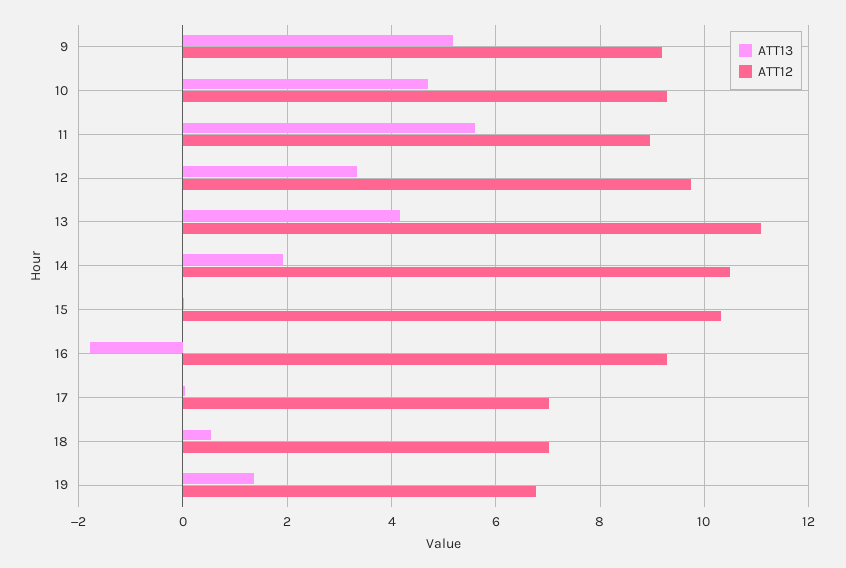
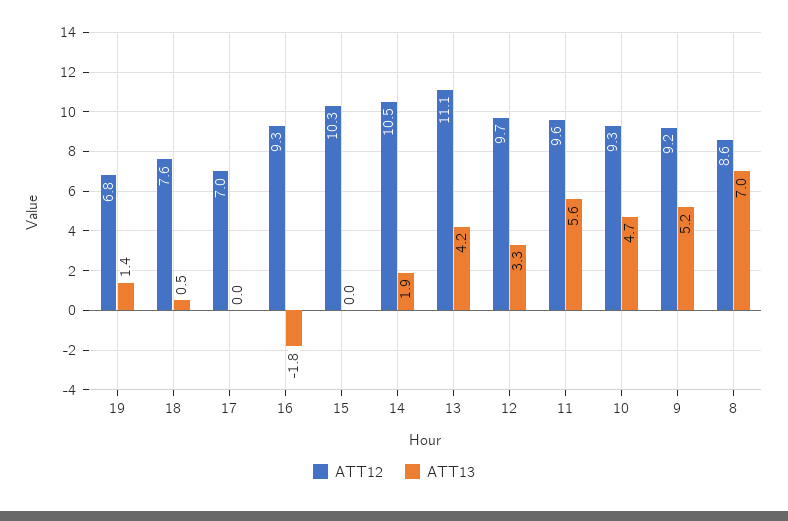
  {
    "ATT13": {
      "9": 5.2,
      "10": 4.7,
      "11": 5.6,
      "12": 3.3,
      "13": 4.2,
      "14": 1.9,
      "15": 0,
      "16": -1.8,
      "17": 0,
      "18": 0.5,
-     "19": 1.4
+     "19": 1.4,
+     "8": 7
    },
    "ATT12": {
      "9": 9.2,
      "10": 9.3,
-     "11": 9,
+     "11": 9.6,
      "12": 9.7,
      "13": 11.1,
      "14": 10.5,
      "15": 10.3,
      "16": 9.3,
      "17": 7,
-     "18": 7,
+     "18": 7.6,
-     "19": 6.8
+     "19": 6.8,
+     "8": 8.6
    }
  }

